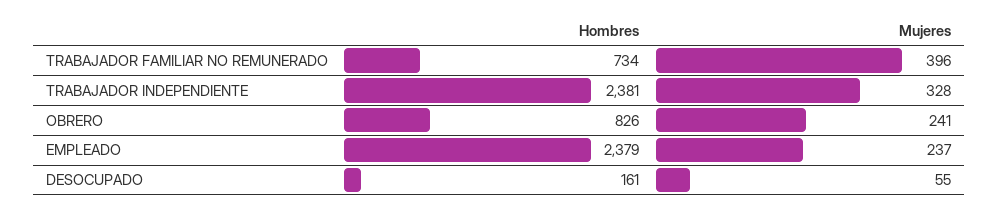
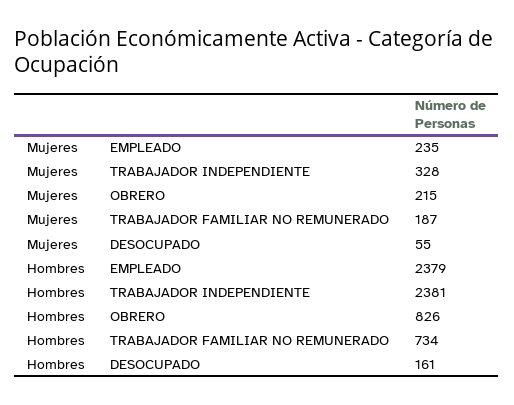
  {
    "Hombres": {
      "TRABAJADOR FAMILIAR NO REMUNERADO": 734,
      "TRABAJADOR INDEPENDIENTE": 2381,
      "OBRERO": 826,
      "EMPLEADO": 2379,
      "DESOCUPADO": 161
    },
    "Mujeres": {
-     "TRABAJADOR FAMILIAR NO REMUNERADO": 396,
+     "TRABAJADOR FAMILIAR NO REMUNERADO": 187,
      "TRABAJADOR INDEPENDIENTE": 328,
-     "OBRERO": 241,
+     "OBRERO": 215,
-     "EMPLEADO": 237,
+     "EMPLEADO": 235,
      "DESOCUPADO": 55
    }
  }

